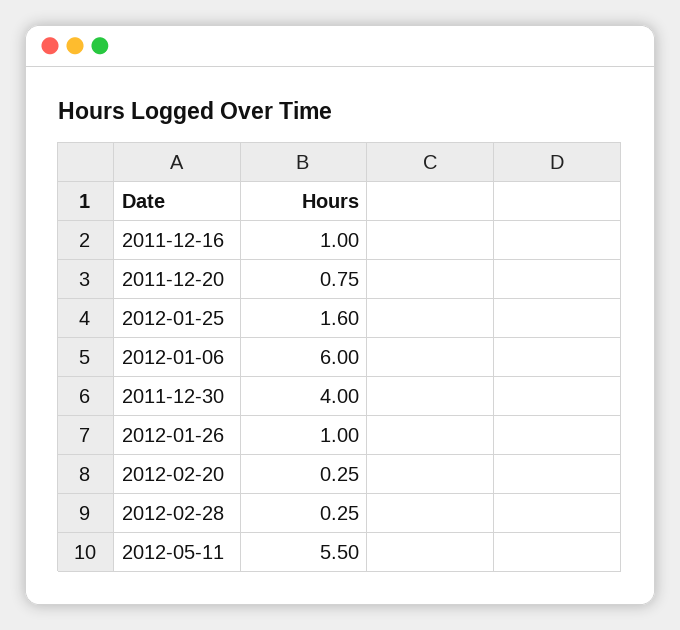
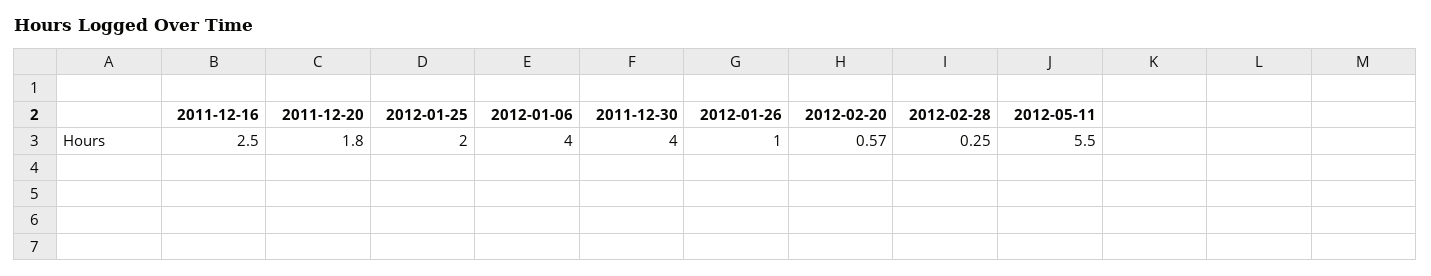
  {
-   "2011-12-16": 1,
+   "2011-12-16": 2.5,
-   "2011-12-20": 0.75,
+   "2011-12-20": 1.8,
-   "2012-01-25": 1.6,
+   "2012-01-25": 2,
-   "2012-01-06": 6,
+   "2012-01-06": 4,
    "2011-12-30": 4,
    "2012-01-26": 1,
-   "2012-02-20": 0.25,
+   "2012-02-20": 0.57,
    "2012-02-28": 0.25,
    "2012-05-11": 5.5
  }

